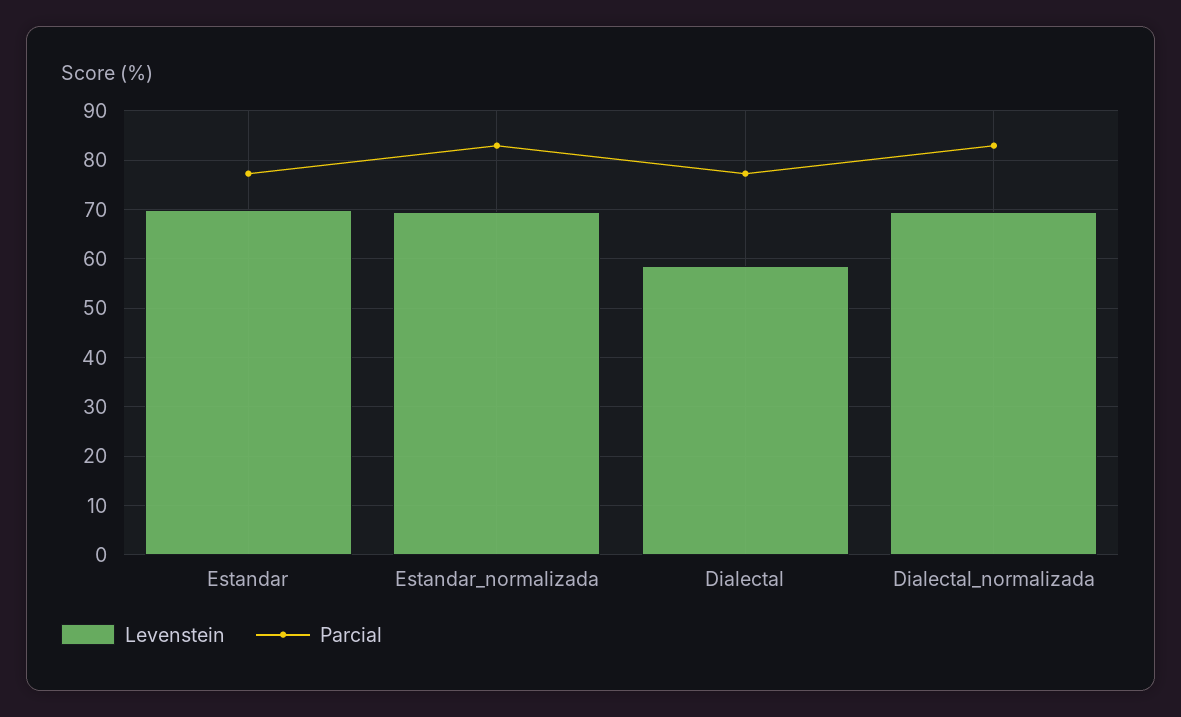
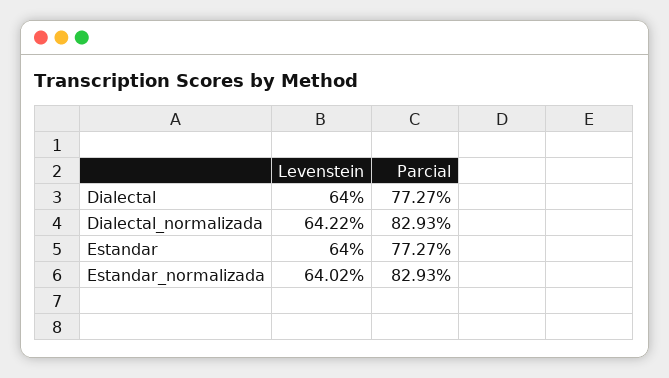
  {
    "Levenstein": {
-     "Estandar": 70,
+     "Estandar": 64,
-     "Estandar_normalizada": 70,
+     "Estandar_normalizada": 64.02,
-     "Dialectal": 58,
+     "Dialectal": 64,
-     "Dialectal_normalizada": 70
+     "Dialectal_normalizada": 64.22
    },
    "Parcial": {
      "Estandar": 77.27,
      "Estandar_normalizada": 82.93,
      "Dialectal": 77.27,
      "Dialectal_normalizada": 82.93
    }
  }

